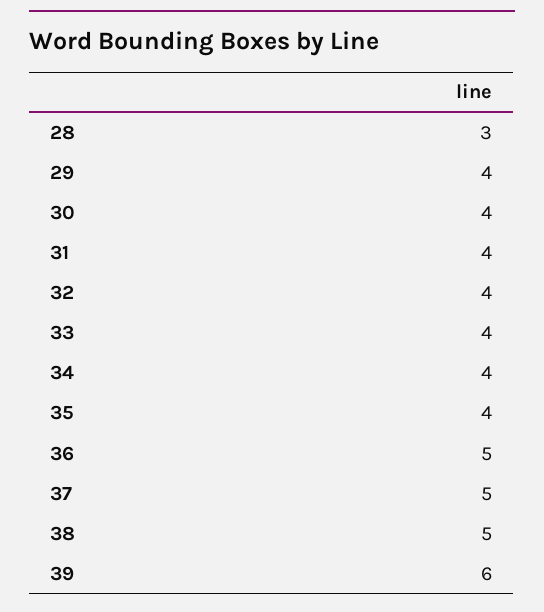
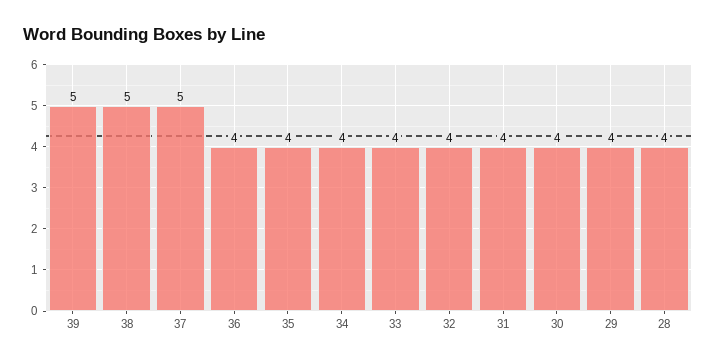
  {
-   "28": 3,
+   "28": 4,
    "29": 4,
    "30": 4,
    "31": 4,
    "32": 4,
    "33": 4,
    "34": 4,
    "35": 4,
-   "36": 5,
+   "36": 4,
    "37": 5,
    "38": 5,
-   "39": 6
+   "39": 5
  }

